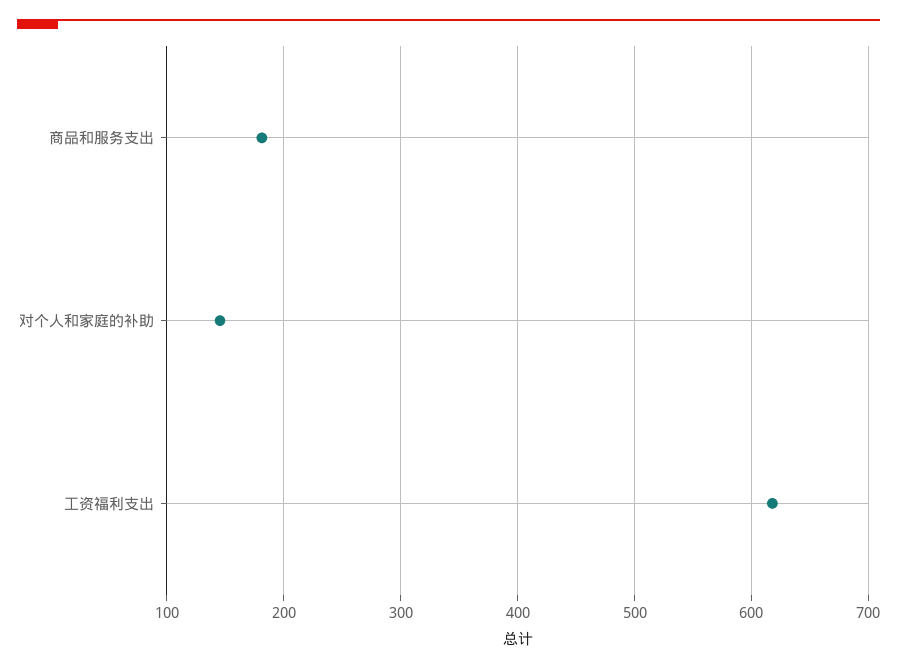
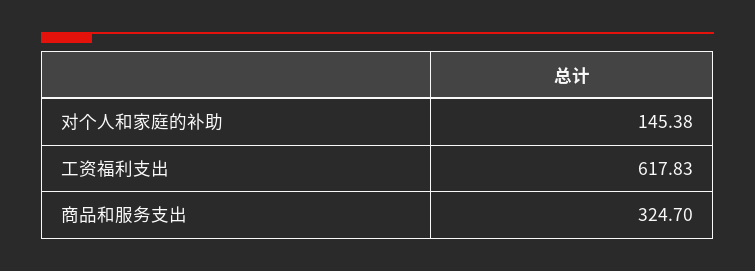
  {
-   "商品和服务支出": 180,
+   "商品和服务支出": 324.7,
    "对个人和家庭的补助": 145.38,
    "工资福利支出": 617.83
  }

